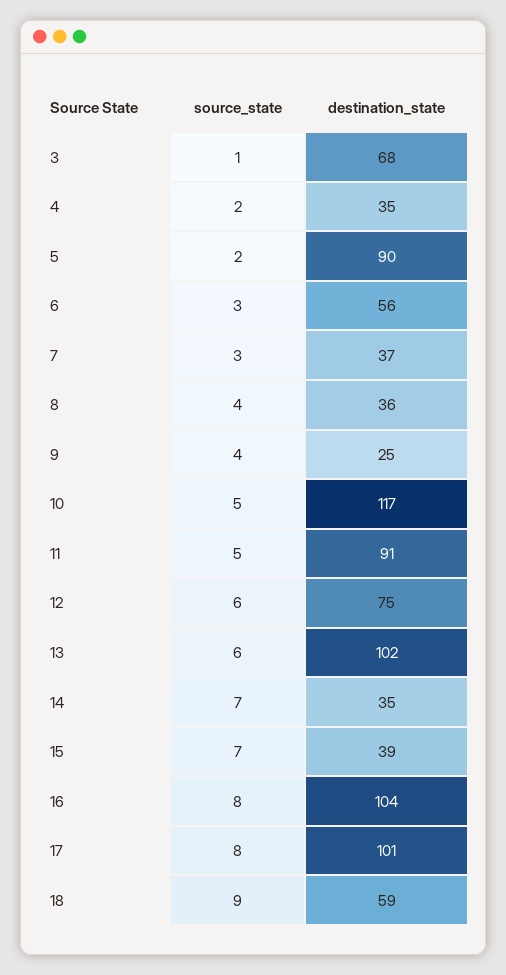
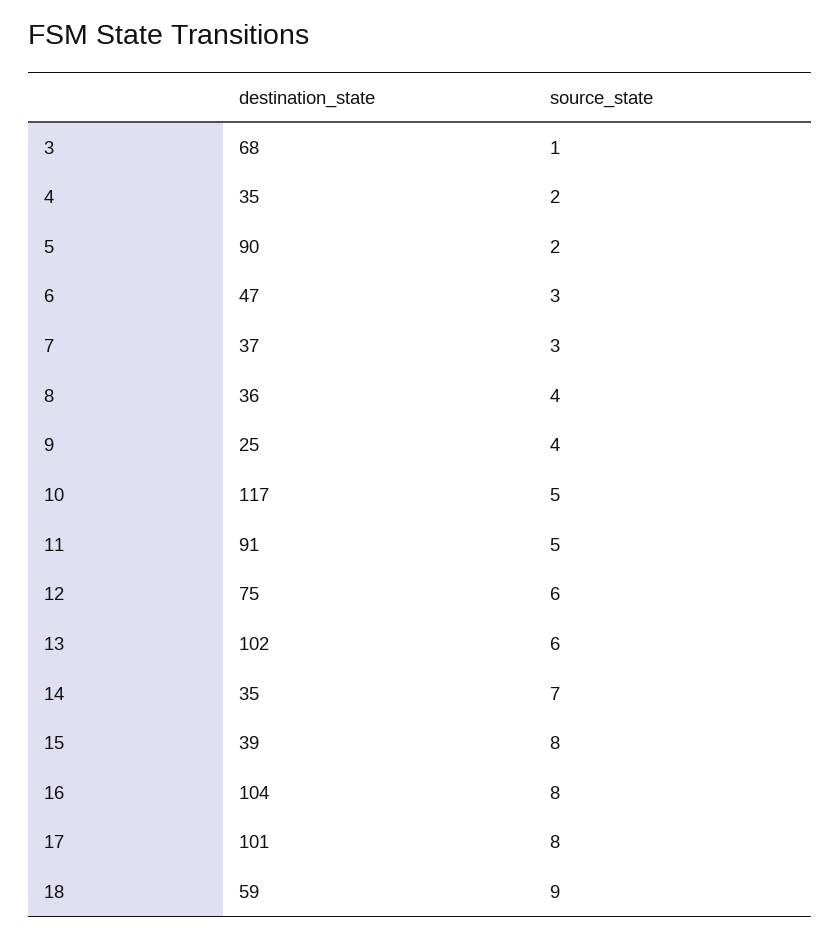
  {
    "source_state": {
      "3": 1,
      "4": 2,
      "5": 2,
      "6": 3,
      "7": 3,
      "8": 4,
      "9": 4,
      "10": 5,
      "11": 5,
      "12": 6,
      "13": 6,
      "14": 7,
-     "15": 7,
+     "15": 8,
      "16": 8,
      "17": 8,
      "18": 9
    },
    "destination_state": {
      "3": 68,
      "4": 35,
      "5": 90,
-     "6": 56,
+     "6": 47,
      "7": 37,
      "8": 36,
      "9": 25,
      "10": 117,
      "11": 91,
      "12": 75,
      "13": 102,
      "14": 35,
      "15": 39,
      "16": 104,
      "17": 101,
      "18": 59
    }
  }

